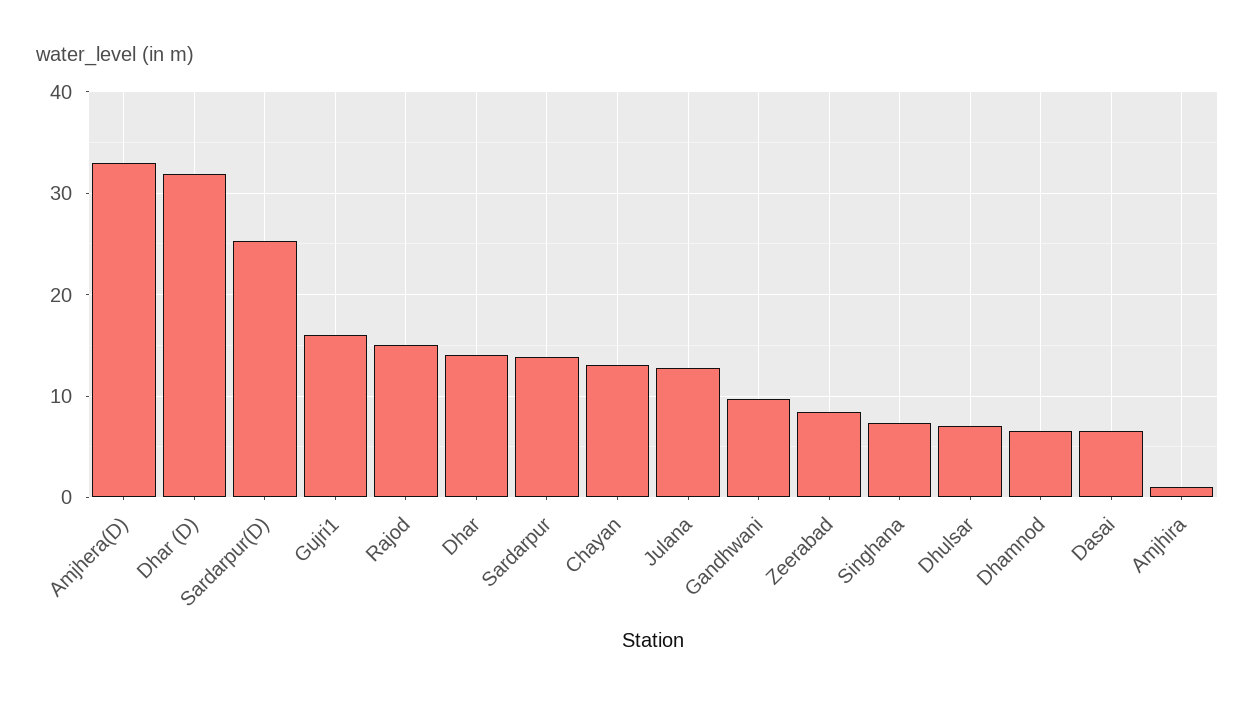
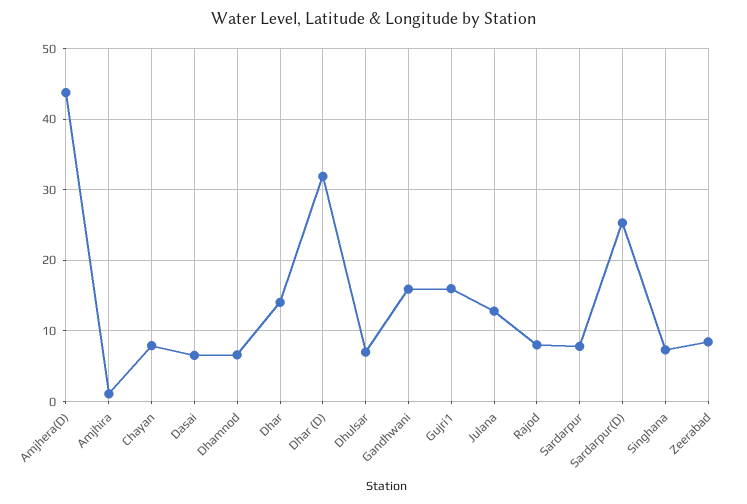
  {
-   "Amjhera(D)": 33,
+   "Amjhera(D)": 44,
    "Dhar (D)": 32,
    "Sardarpur(D)": 25,
    "Gujri1": 16,
-   "Rajod": 15,
+   "Rajod": 8,
    "Dhar": 14,
-   "Sardarpur": 14,
+   "Sardarpur": 8,
-   "Chayan": 13,
+   "Chayan": 8,
    "Julana": 13,
-   "Gandhwani": 10,
+   "Gandhwani": 16,
    "Zeerabad": 8,
    "Singhana": 7,
    "Dhulsar": 7,
    "Dhamnod": 7,
    "Dasai": 7,
    "Amjhira": 1
  }

